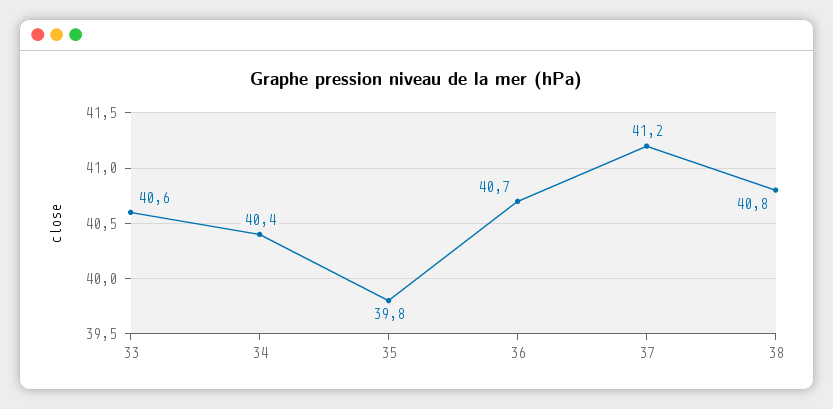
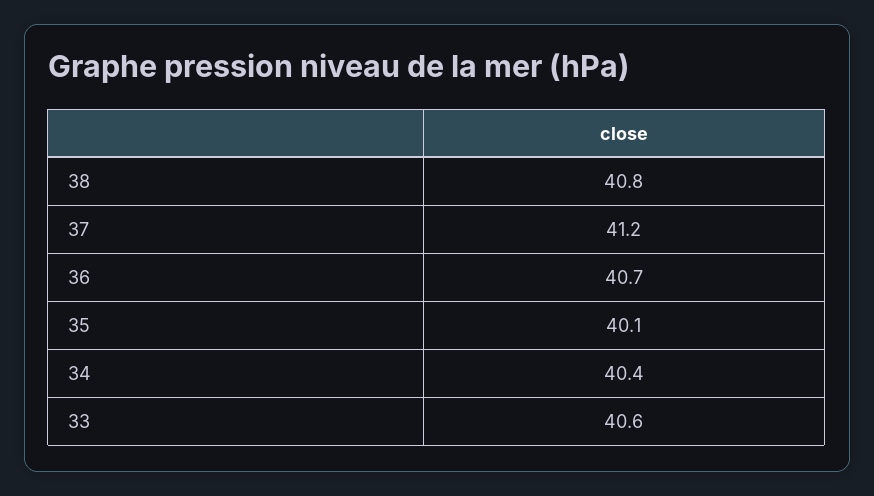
  {
    "33": 40.6,
    "34": 40.4,
-   "35": 39.8,
+   "35": 40.1,
    "36": 40.7,
    "37": 41.2,
    "38": 40.8
  }

